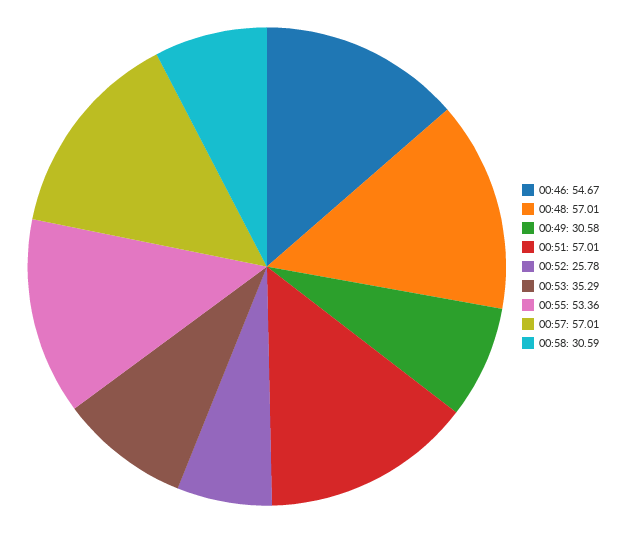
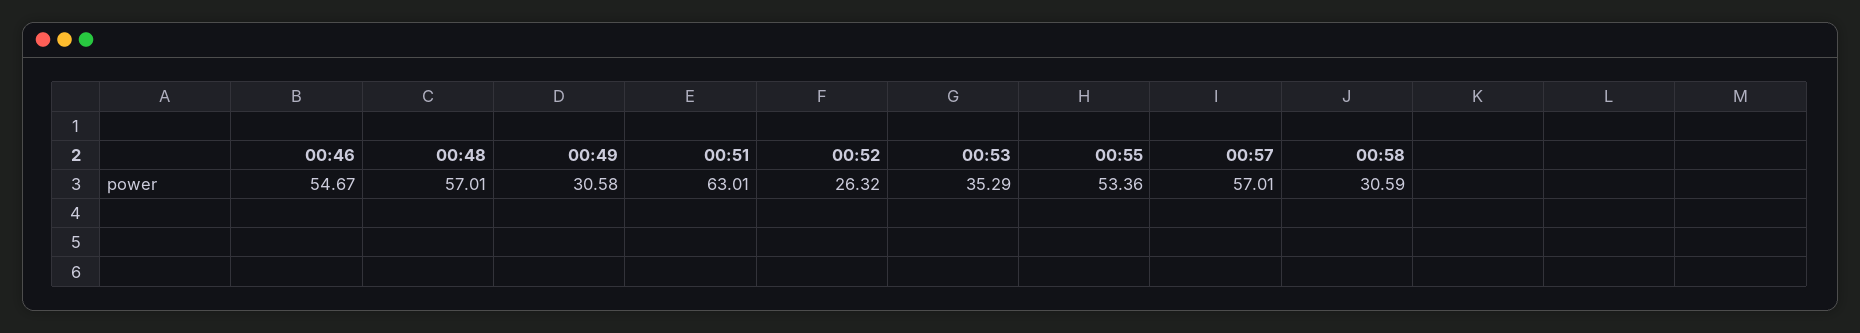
  {
    "00:46": 54.67,
    "00:48": 57.01,
    "00:49": 30.58,
-   "00:51": 57.01,
+   "00:51": 63.01,
-   "00:52": 25.78,
+   "00:52": 26.32,
    "00:53": 35.29,
    "00:55": 53.36,
    "00:57": 57.01,
    "00:58": 30.59
  }

